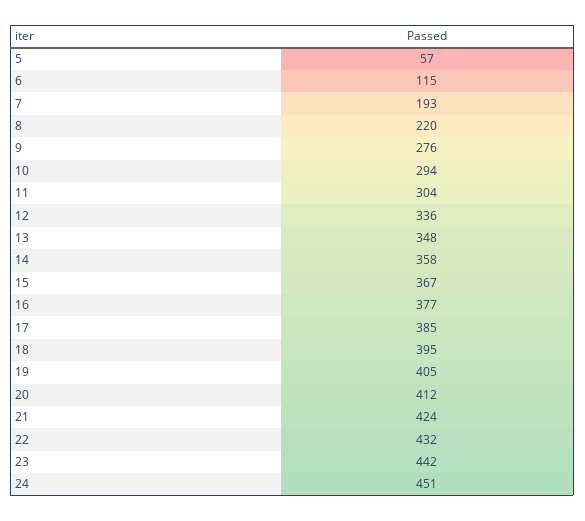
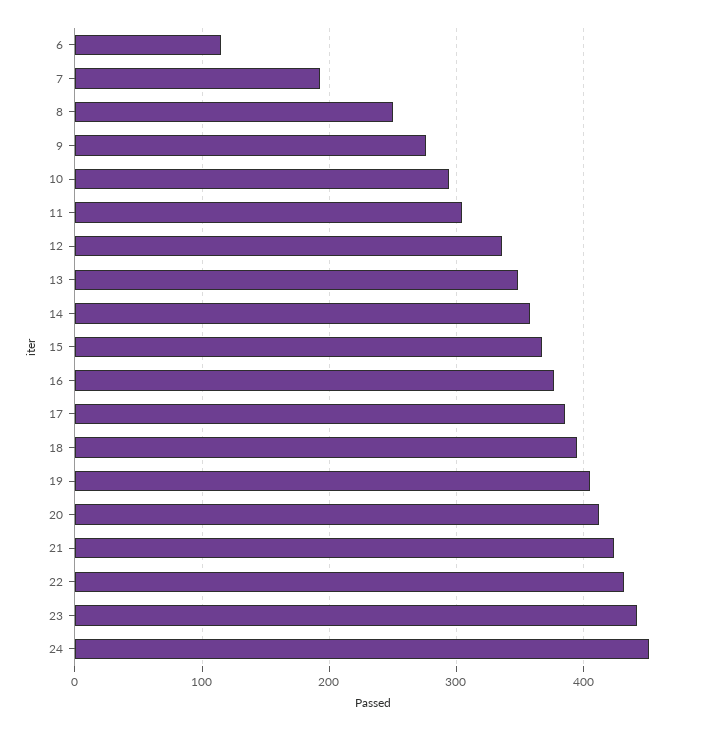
  {
-   "5": 57,
    "6": 115,
    "7": 193,
-   "8": 220,
+   "8": 250,
    "9": 276,
    "10": 294,
    "11": 304,
    "12": 336,
    "13": 348,
    "14": 358,
    "15": 367,
    "16": 377,
    "17": 385,
    "18": 395,
    "19": 405,
    "20": 412,
    "21": 424,
    "22": 432,
    "23": 442,
    "24": 451
  }

